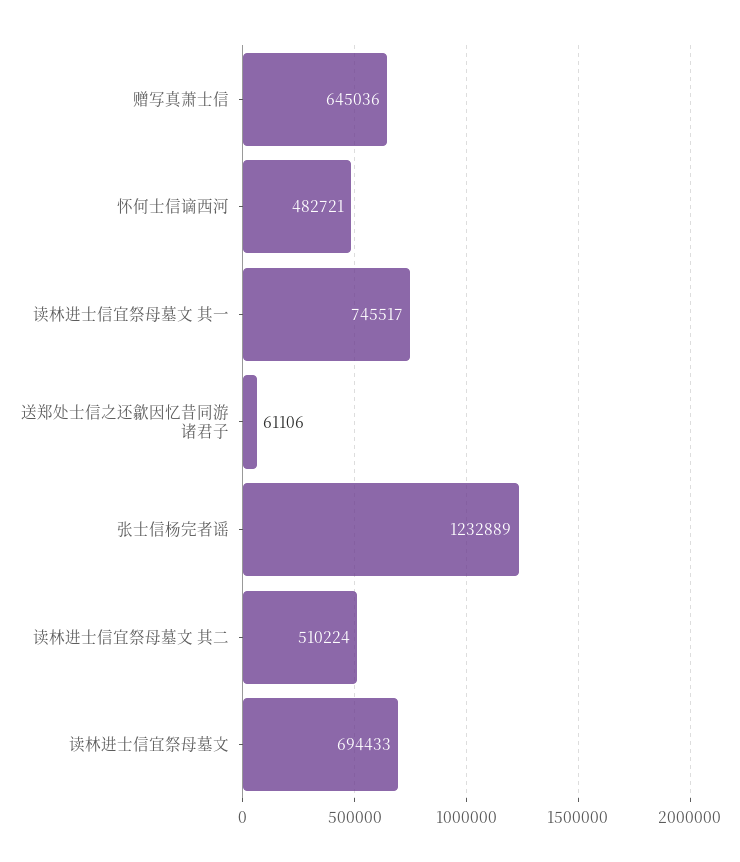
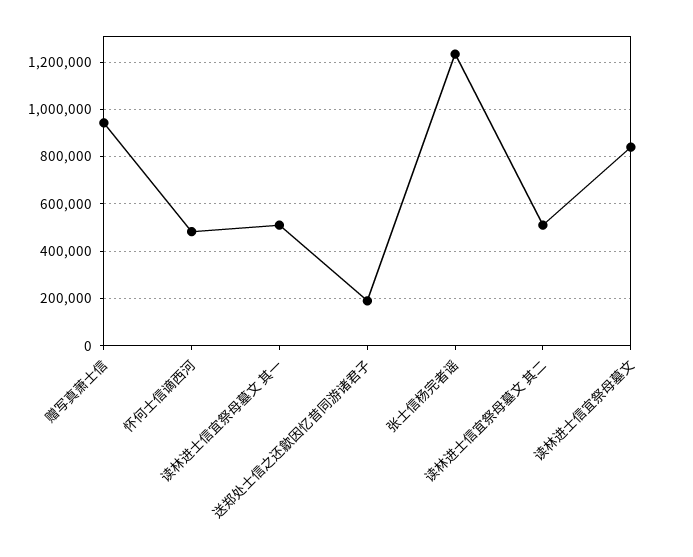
  {
-   "赠写真萧士信": 645036,
+   "赠写真萧士信": 950000,
    "怀何士信谪西河": 482721,
-   "读林进士信宜祭母墓文 其一": 745517,
+   "读林进士信宜祭母墓文 其一": 500000,
-   "送郑处士信之还歙因忆昔同游诸君子": 61106,
+   "送郑处士信之还歙因忆昔同游诸君子": 200000,
    "张士信杨完者谣": 1232889,
    "读林进士信宜祭母墓文 其二": 510224,
-   "读林进士信宜祭母墓文": 694433
+   "读林进士信宜祭母墓文": 850000
  }

